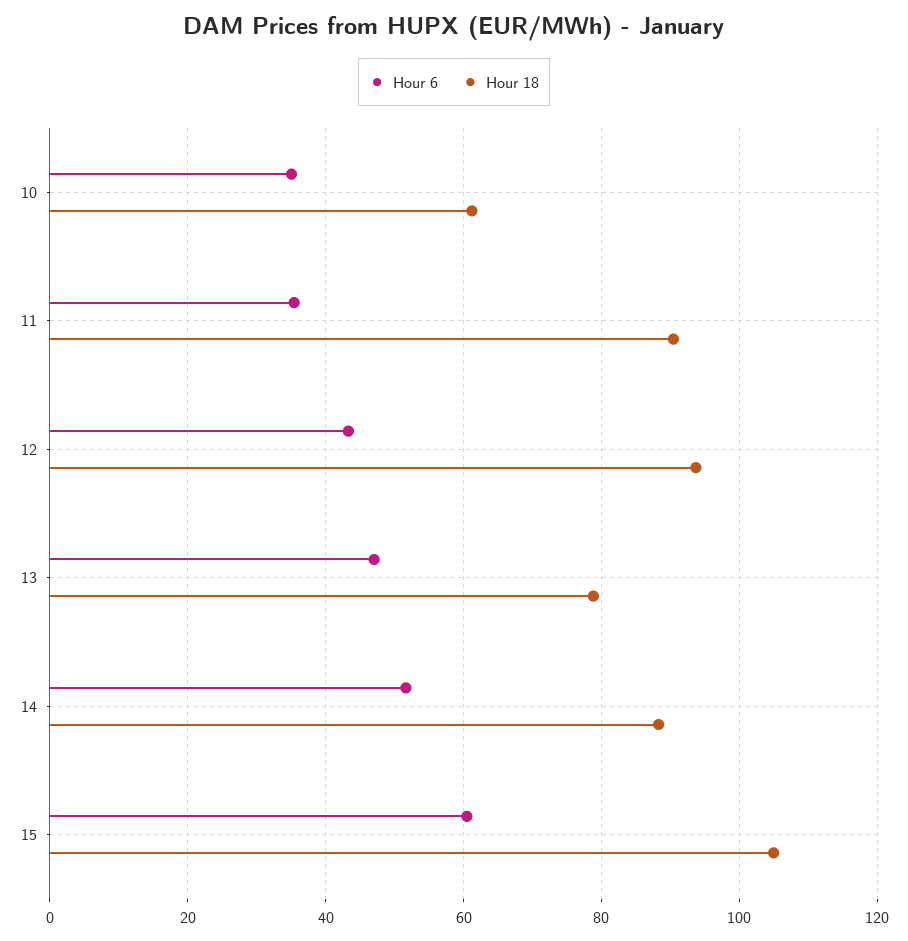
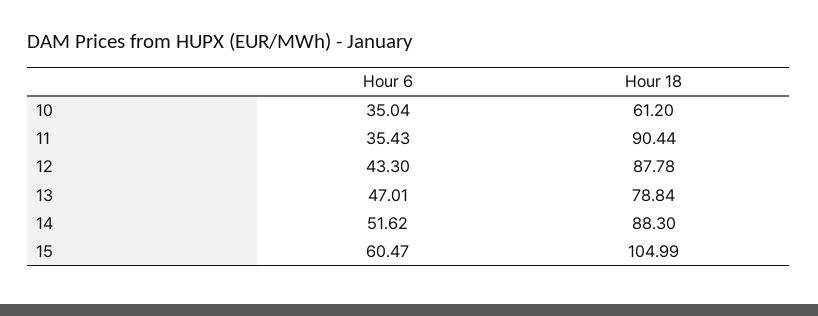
  {
    "Hour 6": {
      "10": 35.04,
      "11": 35.43,
      "12": 43.3,
      "13": 47.01,
      "14": 51.62,
      "15": 60.47
    },
    "Hour 18": {
      "10": 61.2,
      "11": 90.44,
-     "12": 94,
+     "12": 87.78,
      "13": 78.84,
      "14": 88.3,
      "15": 104.99
    }
  }

